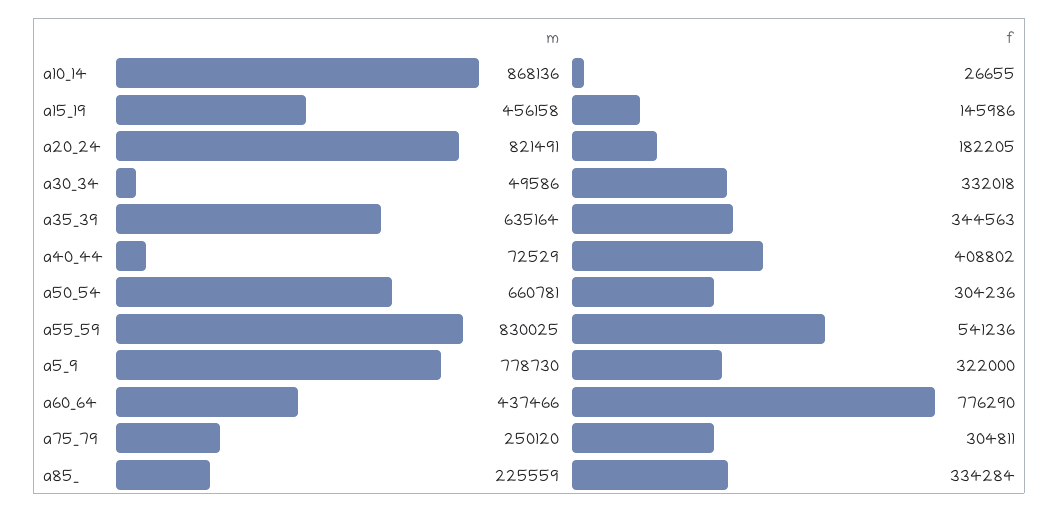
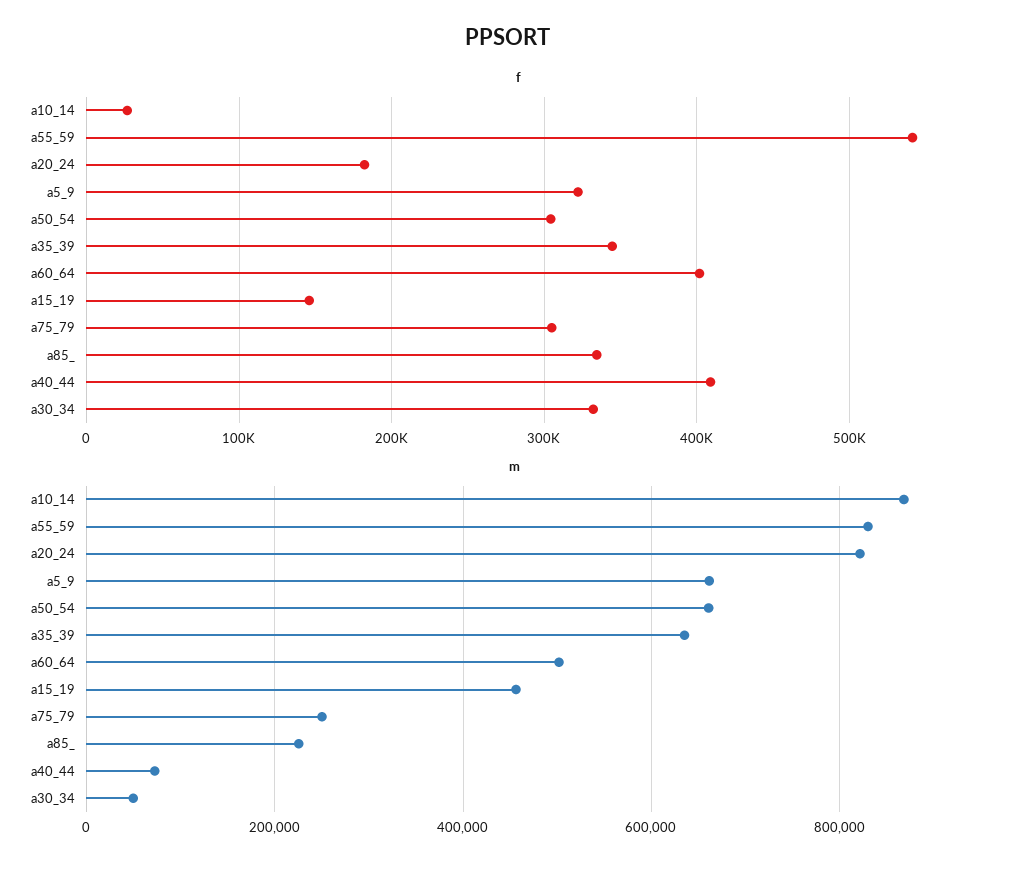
  {
    "m": {
      "a10_14": 868136,
      "a15_19": 456158,
      "a20_24": 821491,
      "a30_34": 49586,
      "a35_39": 635164,
      "a40_44": 72529,
      "a50_54": 660781,
      "a55_59": 830025,
-     "a5_9": 778730,
+     "a5_9": 660000,
-     "a60_64": 437466,
+     "a60_64": 500000,
      "a75_79": 250120,
      "a85_": 225559
    },
    "f": {
      "a10_14": 26655,
      "a15_19": 145986,
      "a20_24": 182205,
      "a30_34": 332018,
      "a35_39": 344563,
      "a40_44": 408802,
      "a50_54": 304236,
      "a55_59": 541236,
      "a5_9": 322000,
-     "a60_64": 776290,
+     "a60_64": 400000,
      "a75_79": 304811,
      "a85_": 334284
    }
  }

